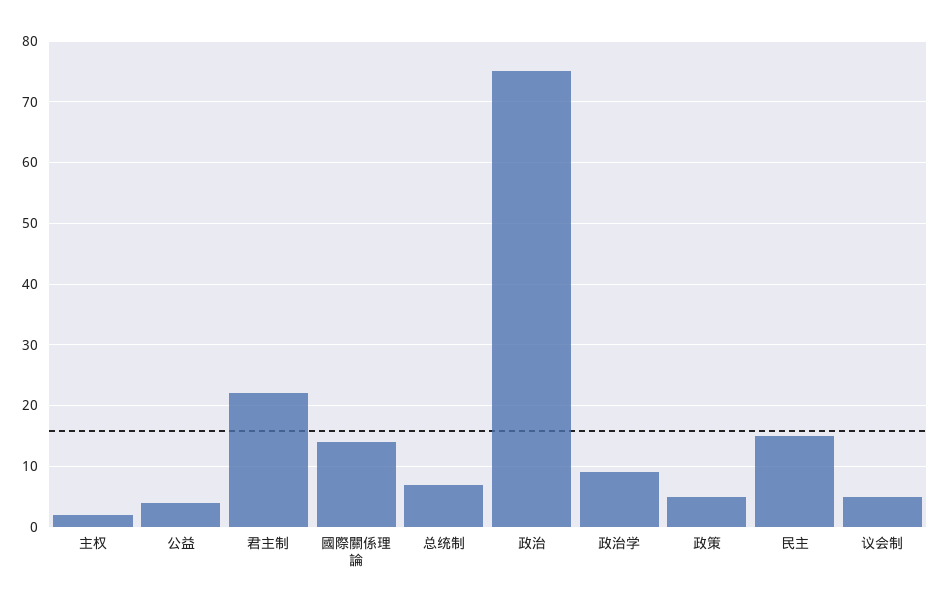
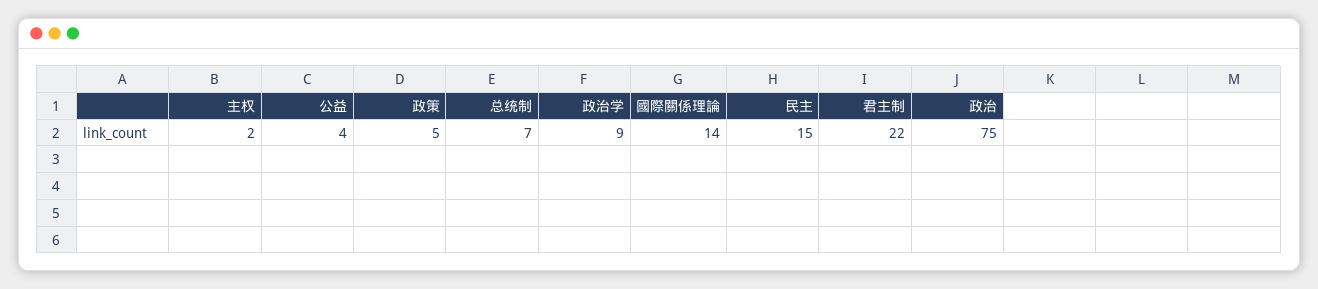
  {
    "主权": 2,
    "公益": 4,
    "君主制": 22,
    "國際關係理論": 14,
    "总统制": 7,
    "政治": 75,
    "政治学": 9,
    "政策": 5,
-   "民主": 15,
+   "民主": 15
-   "议会制": 5
  }

